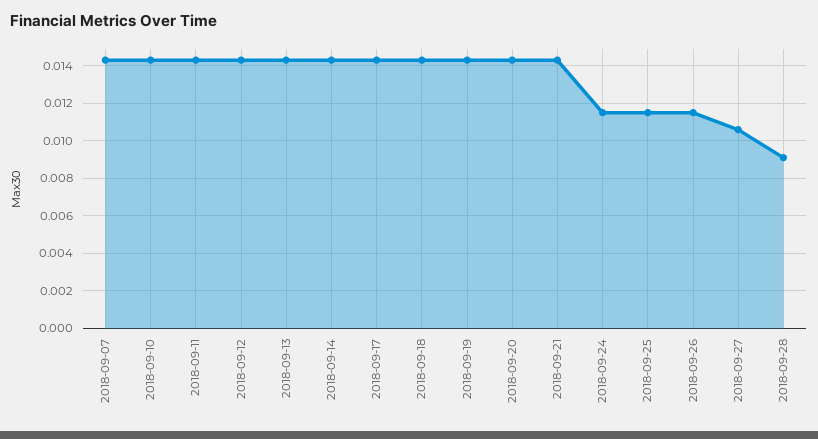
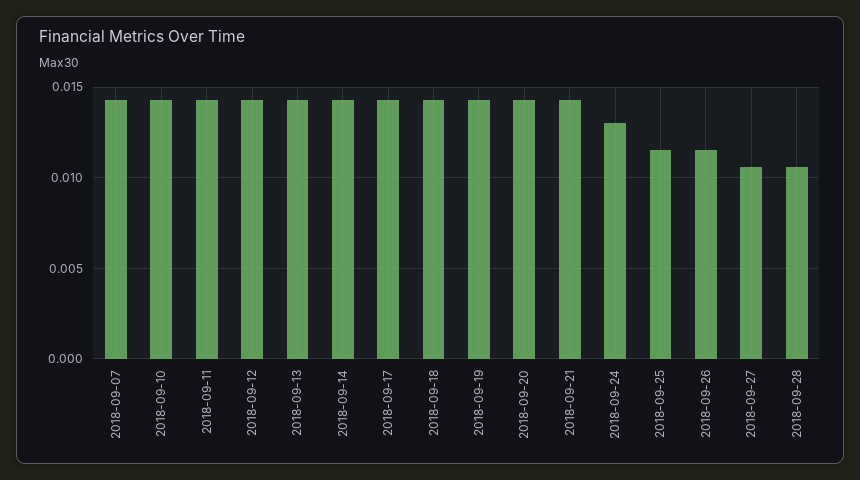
  {
    "2018-09-07": 0.0145,
    "2018-09-10": 0.0145,
    "2018-09-11": 0.0145,
    "2018-09-12": 0.0145,
    "2018-09-13": 0.0145,
    "2018-09-14": 0.0145,
    "2018-09-17": 0.0145,
    "2018-09-18": 0.0145,
    "2018-09-19": 0.0145,
    "2018-09-20": 0.0145,
    "2018-09-21": 0.0145,
-   "2018-09-24": 0.0115,
+   "2018-09-24": 0.013,
    "2018-09-25": 0.0115,
    "2018-09-26": 0.0115,
    "2018-09-27": 0.0105,
-   "2018-09-28": 0.009
+   "2018-09-28": 0.0105
  }

